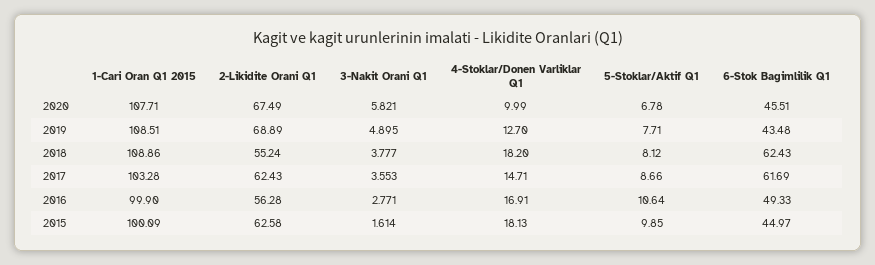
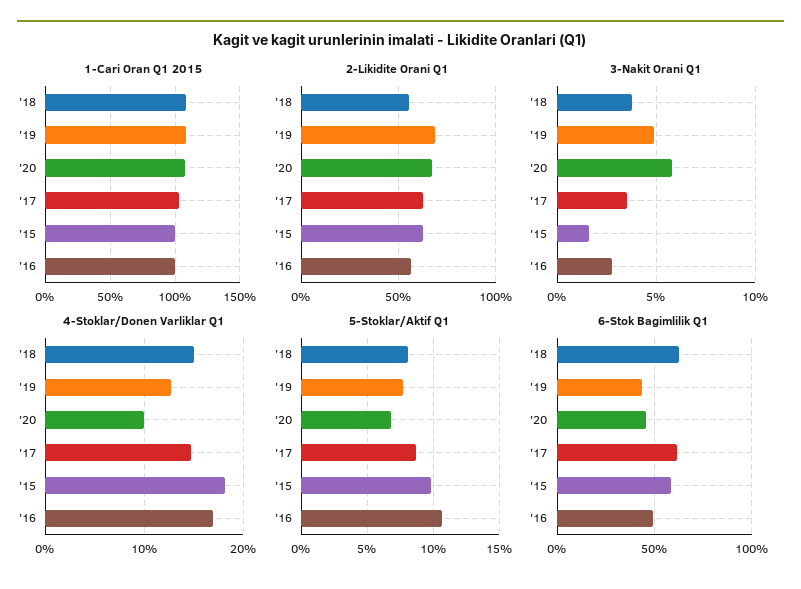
  {
    "1-Cari Oran Q1 2015": {
      "2020": 107.71,
      "2019": 108.51,
      "2018": 108.86,
      "2017": 103.28,
      "2016": 99.9,
      "2015": 100.09
    },
    "2-Likidite Orani Q1": {
      "2020": 67.49,
      "2019": 68.89,
      "2018": 55.24,
      "2017": 62.43,
      "2016": 56.28,
      "2015": 62.58
    },
    "3-Nakit Orani Q1": {
      "2020": 5.821,
      "2019": 4.895,
      "2018": 3.777,
      "2017": 3.553,
      "2016": 2.771,
      "2015": 1.614
    },
    "4-Stoklar/Donen Varliklar Q1": {
      "2020": 9.99,
      "2019": 12.7,
-     "2018": 18.2,
+     "2018": 15,
      "2017": 14.71,
      "2016": 16.91,
      "2015": 18.13
    },
    "5-Stoklar/Aktif Q1": {
      "2020": 6.78,
      "2019": 7.71,
      "2018": 8.12,
      "2017": 8.66,
      "2016": 10.64,
      "2015": 9.85
    },
    "6-Stok Bagimlilik Q1": {
      "2020": 45.51,
      "2019": 43.48,
      "2018": 62.43,
      "2017": 61.69,
      "2016": 49.33,
-     "2015": 44.97
+     "2015": 60
    }
  }

